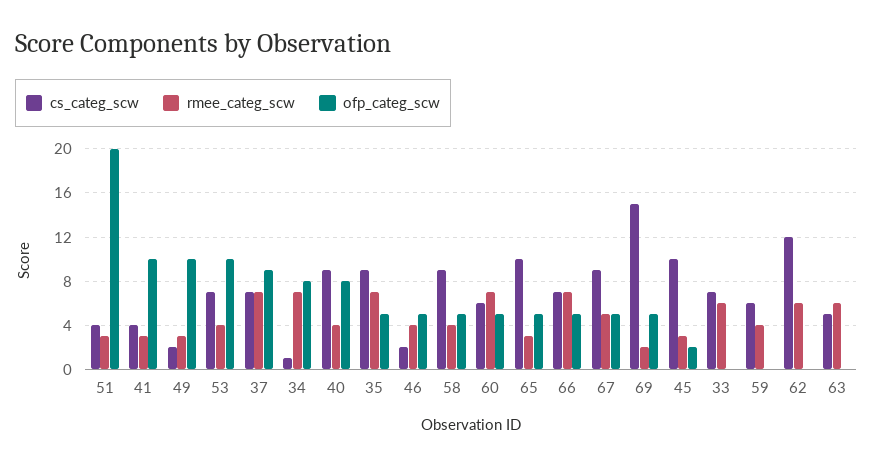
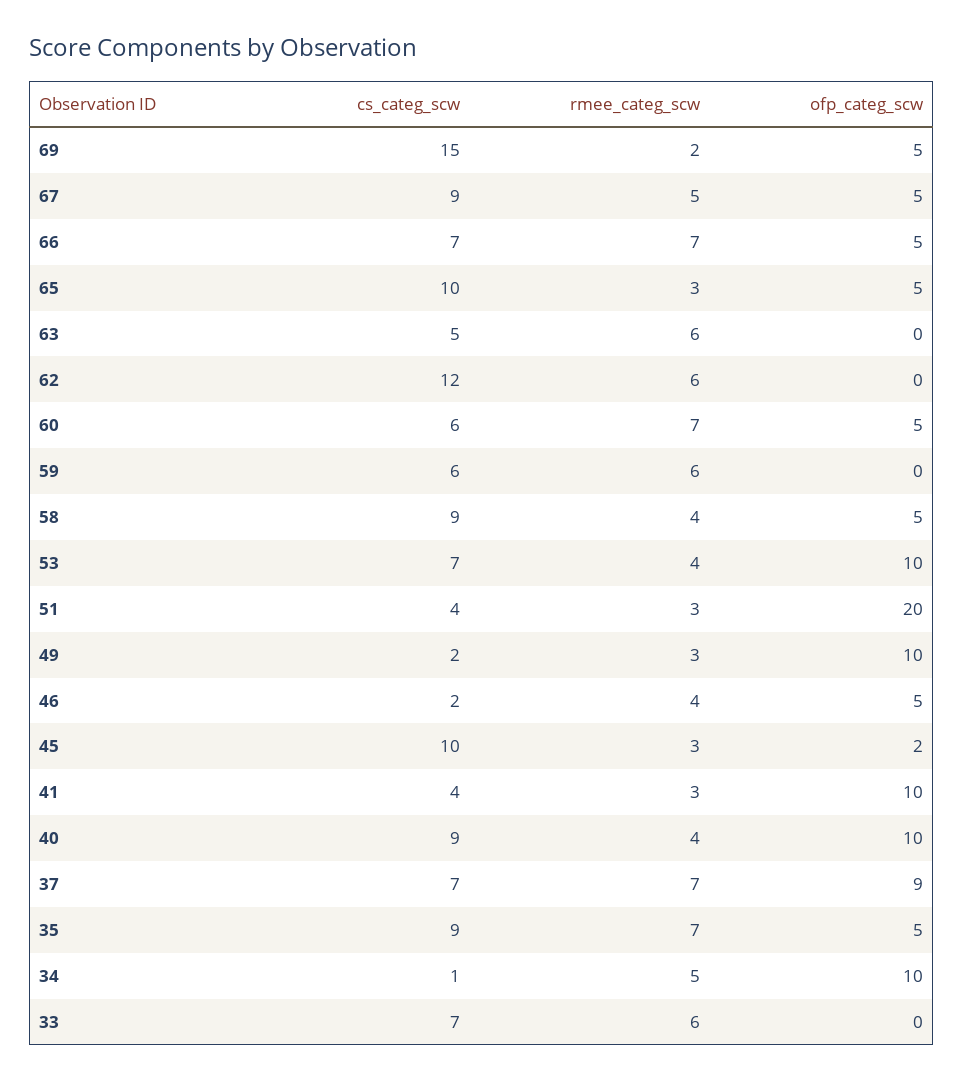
  {
    "cs_categ_scw": {
      "51": 4,
      "41": 4,
      "49": 2,
      "53": 7,
      "37": 7,
      "34": 1,
      "40": 9,
      "35": 9,
      "46": 2,
      "58": 9,
      "60": 6,
      "65": 10,
      "66": 7,
      "67": 9,
      "69": 15,
      "45": 10,
      "33": 7,
      "59": 6,
      "62": 12,
      "63": 5
    },
    "rmee_categ_scw": {
      "51": 3,
      "41": 3,
      "49": 3,
      "53": 4,
      "37": 7,
-     "34": 7,
+     "34": 5,
      "40": 4,
      "35": 7,
      "46": 4,
      "58": 4,
      "60": 7,
      "65": 3,
      "66": 7,
      "67": 5,
      "69": 2,
      "45": 3,
      "33": 6,
-     "59": 4,
+     "59": 6,
      "62": 6,
      "63": 6
    },
    "ofp_categ_scw": {
      "51": 20,
      "41": 10,
      "49": 10,
      "53": 10,
      "37": 9,
-     "34": 8,
+     "34": 10,
-     "40": 8,
+     "40": 10,
      "35": 5,
      "46": 5,
      "58": 5,
      "60": 5,
      "65": 5,
      "66": 5,
      "67": 5,
      "69": 5,
      "45": 2,
      "33": 0,
      "59": 0,
      "62": 0,
      "63": 0
    }
  }

